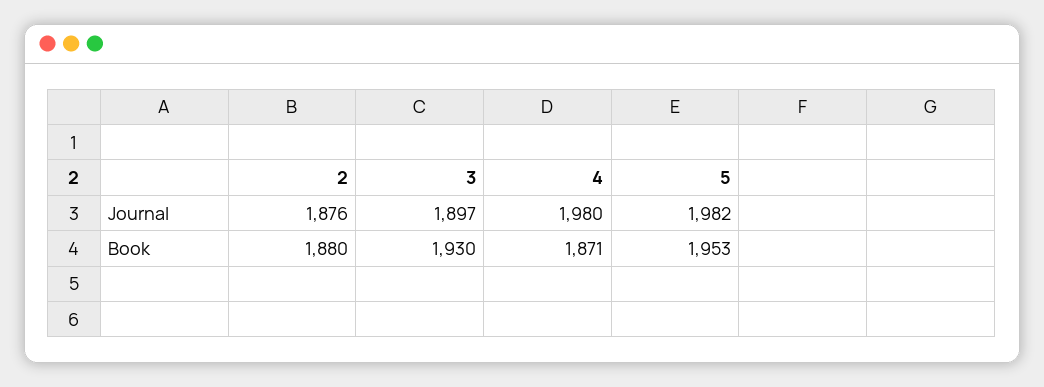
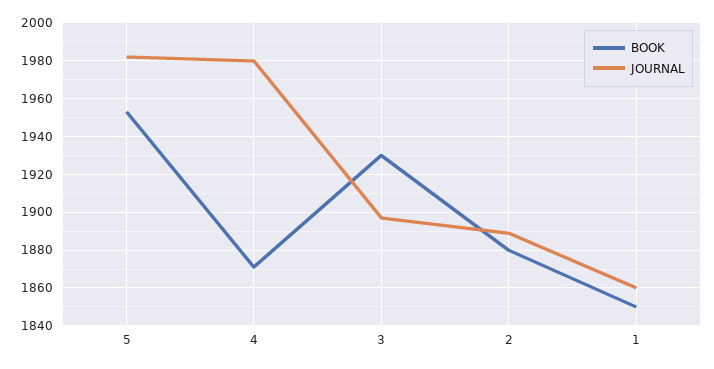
  {
    "Journal": {
-     "2": 1876,
+     "2": 1890,
      "3": 1897,
      "4": 1980,
-     "5": 1982
+     "5": 1982,
+     "1": 1860
    },
    "Book": {
      "2": 1880,
      "3": 1930,
      "4": 1871,
-     "5": 1953
+     "5": 1953,
+     "1": 1850
    }
  }

